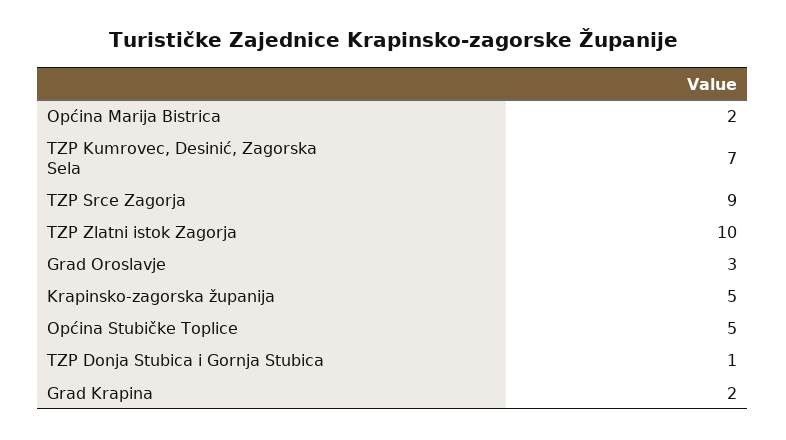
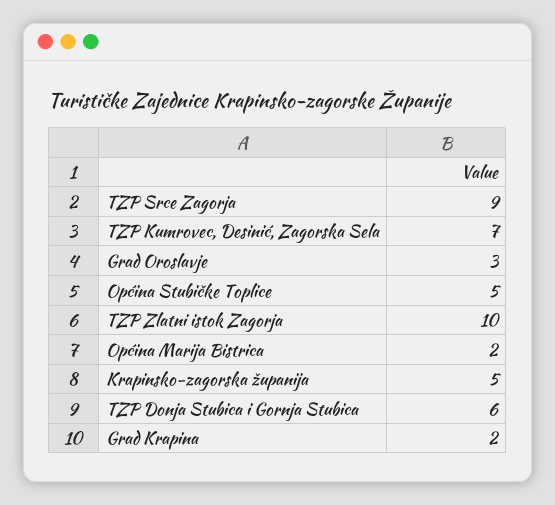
  {
    "Općina Marija Bistrica": 2,
    "TZP Kumrovec, Desinić, Zagorska Sela": 7,
    "TZP Srce Zagorja": 9,
    "TZP Zlatni istok Zagorja": 10,
    "Grad Oroslavje": 3,
    "Krapinsko-zagorska županija": 5,
    "Općina Stubičke Toplice": 5,
-   "TZP Donja Stubica i Gornja Stubica": 1,
+   "TZP Donja Stubica i Gornja Stubica": 6,
    "Grad Krapina": 2
  }

